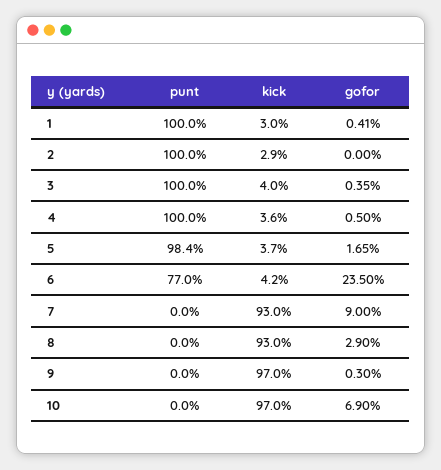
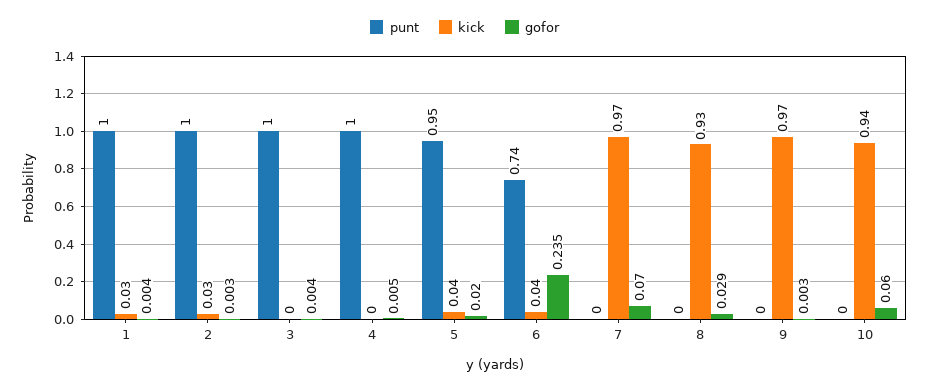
  {
    "punt": {
      "1": 1,
      "2": 1,
      "3": 1,
      "4": 1,
-     "5": 0.984,
+     "5": 0.95,
-     "6": 0.77,
+     "6": 0.74,
      "7": 0,
      "8": 0,
      "9": 0,
      "10": 0
    },
    "kick": {
      "1": 0.03,
      "2": 0.029,
-     "3": 0.04,
+     "3": 0,
-     "4": 0.036,
+     "4": 0,
      "5": 0.037,
      "6": 0.042,
-     "7": 0.93,
+     "7": 0.97,
      "8": 0.93,
      "9": 0.97,
-     "10": 0.97
+     "10": 0.94
    },
    "gofor": {
      "1": 0.0041,
-     "2": 0,
+     "2": 0.003,
      "3": 0.0035,
      "4": 0.005,
-     "5": 0.0165,
+     "5": 0.02,
      "6": 0.235,
-     "7": 0.09,
+     "7": 0.07,
      "8": 0.029,
      "9": 0.003,
-     "10": 0.069
+     "10": 0.06
    }
  }

